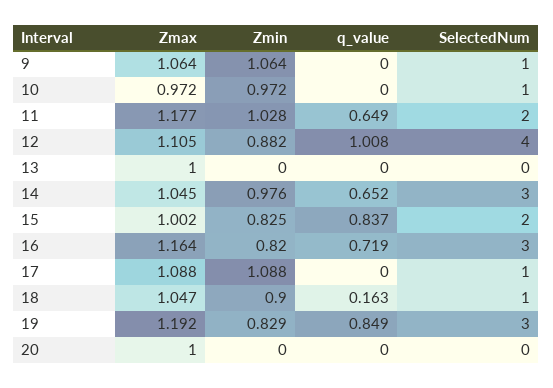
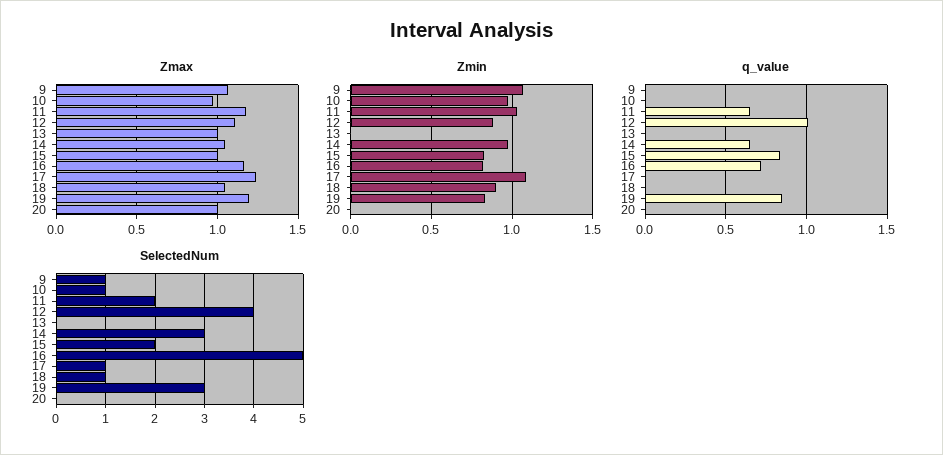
  {
    "Zmax": {
      "9": 1.064,
      "10": 0.972,
      "11": 1.177,
      "12": 1.105,
      "13": 1,
      "14": 1.045,
      "15": 1.002,
      "16": 1.164,
-     "17": 1.088,
+     "17": 1.25,
      "18": 1.047,
      "19": 1.192,
      "20": 1
    },
    "Zmin": {
      "9": 1.064,
      "10": 0.972,
      "11": 1.028,
      "12": 0.882,
      "13": 0,
      "14": 0.976,
      "15": 0.825,
      "16": 0.82,
      "17": 1.088,
      "18": 0.9,
      "19": 0.829,
      "20": 0
    },
    "q_value": {
      "9": 0,
      "10": 0,
      "11": 0.649,
      "12": 1.008,
      "13": 0,
      "14": 0.652,
      "15": 0.837,
      "16": 0.719,
      "17": 0,
-     "18": 0.163,
+     "18": 0,
      "19": 0.849,
      "20": 0
    },
    "SelectedNum": {
      "9": 1,
      "10": 1,
      "11": 2,
      "12": 4,
      "13": 0,
      "14": 3,
      "15": 2,
-     "16": 3,
+     "16": 5,
      "17": 1,
      "18": 1,
      "19": 3,
      "20": 0
    }
  }

